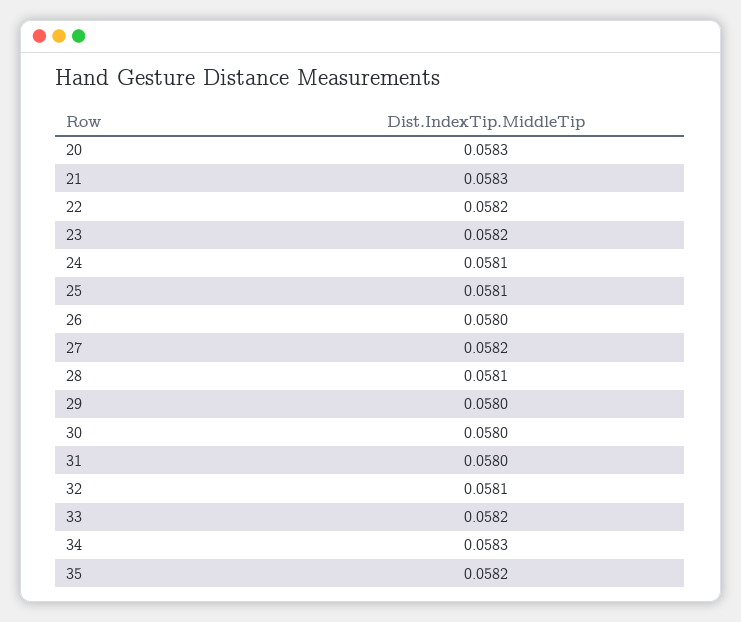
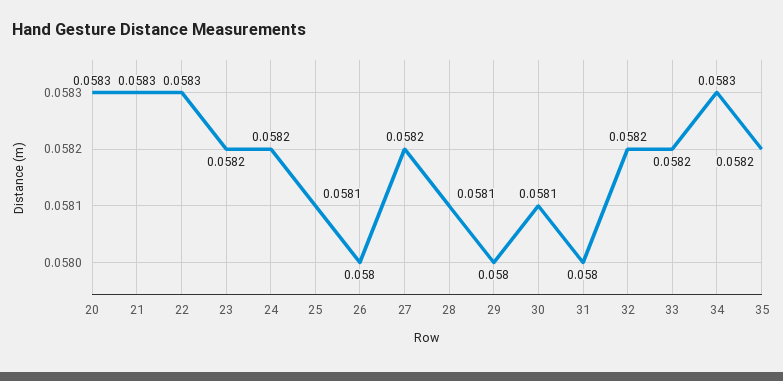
  {
    "20": 0.0583,
    "21": 0.0583,
-   "22": 0.0582,
+   "22": 0.0583,
    "23": 0.0582,
-   "24": 0.0581,
+   "24": 0.0582,
    "25": 0.0581,
    "26": 0.058,
    "27": 0.0582,
    "28": 0.0581,
    "29": 0.058,
-   "30": 0.058,
+   "30": 0.0581,
    "31": 0.058,
-   "32": 0.0581,
+   "32": 0.0582,
    "33": 0.0582,
    "34": 0.0583,
    "35": 0.0582
  }

